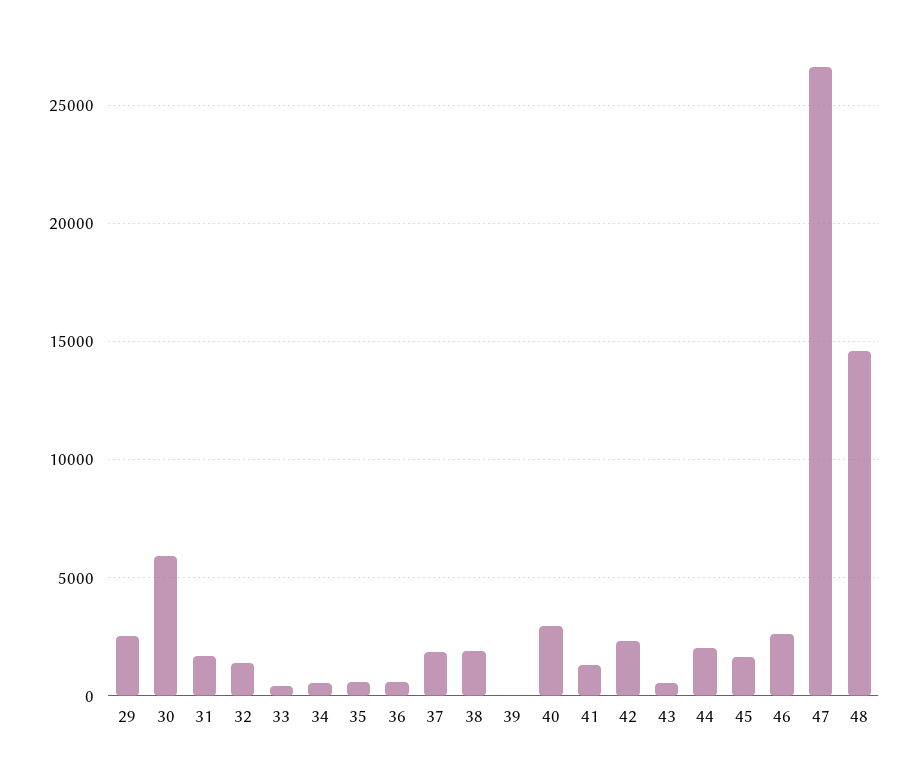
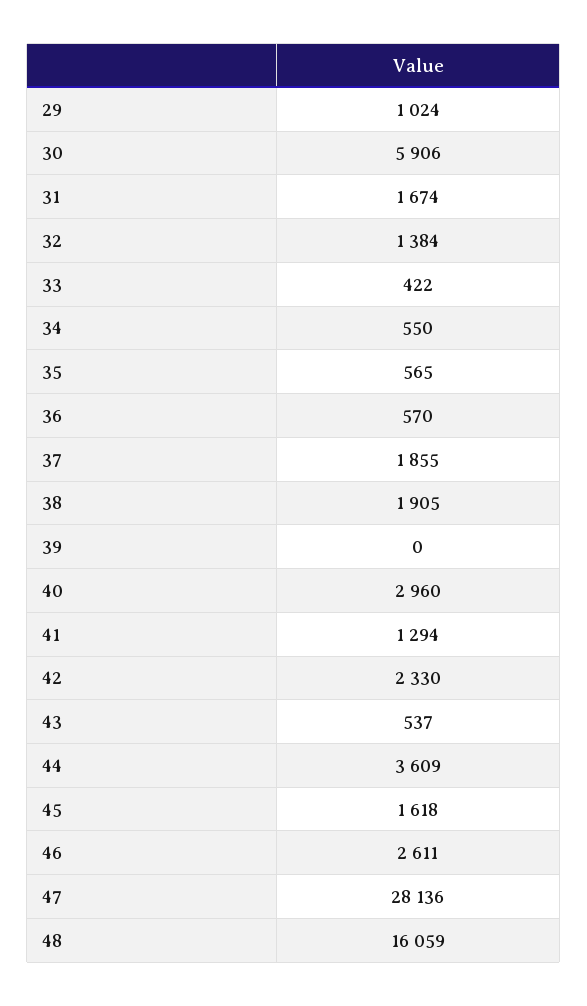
  {
-   "29": 2500,
+   "29": 1024,
    "30": 5906,
    "31": 1674,
    "32": 1384,
    "33": 422,
    "34": 550,
    "35": 565,
    "36": 570,
    "37": 1855,
    "38": 1905,
    "39": 0,
    "40": 2960,
    "41": 1294,
    "42": 2330,
    "43": 537,
-   "44": 2000,
+   "44": 3609,
    "45": 1618,
    "46": 2611,
-   "47": 26500,
+   "47": 28136,
-   "48": 14500
+   "48": 16059
  }

